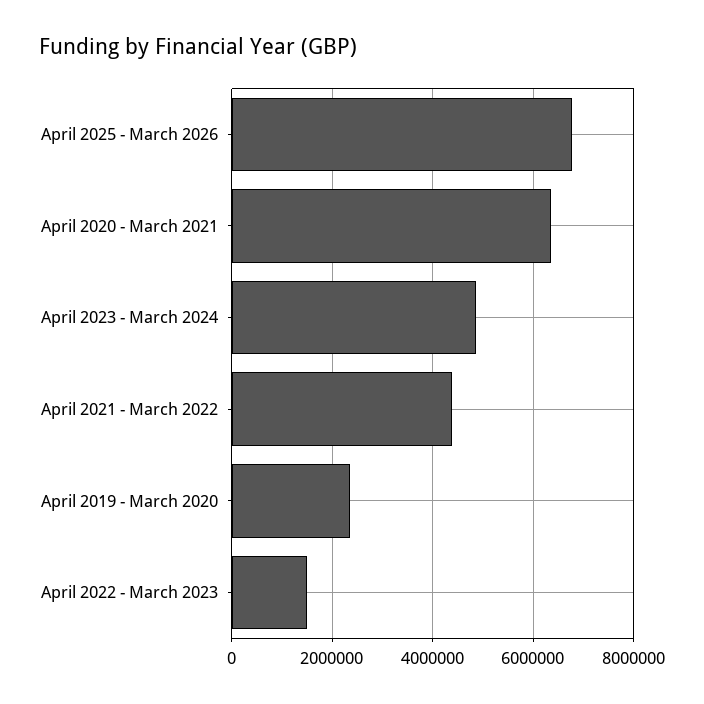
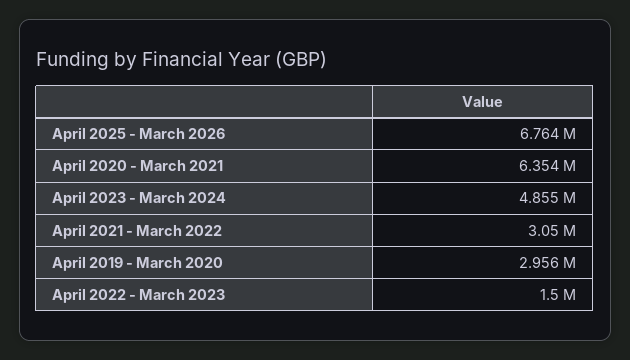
  {
    "April 2025 - March 2026": 6764000,
    "April 2020 - March 2021": 6354000,
    "April 2023 - March 2024": 4855000,
-   "April 2021 - March 2022": 4400000,
+   "April 2021 - March 2022": 3050000,
-   "April 2019 - March 2020": 2400000,
+   "April 2019 - March 2020": 2956000,
    "April 2022 - March 2023": 1500000
  }

